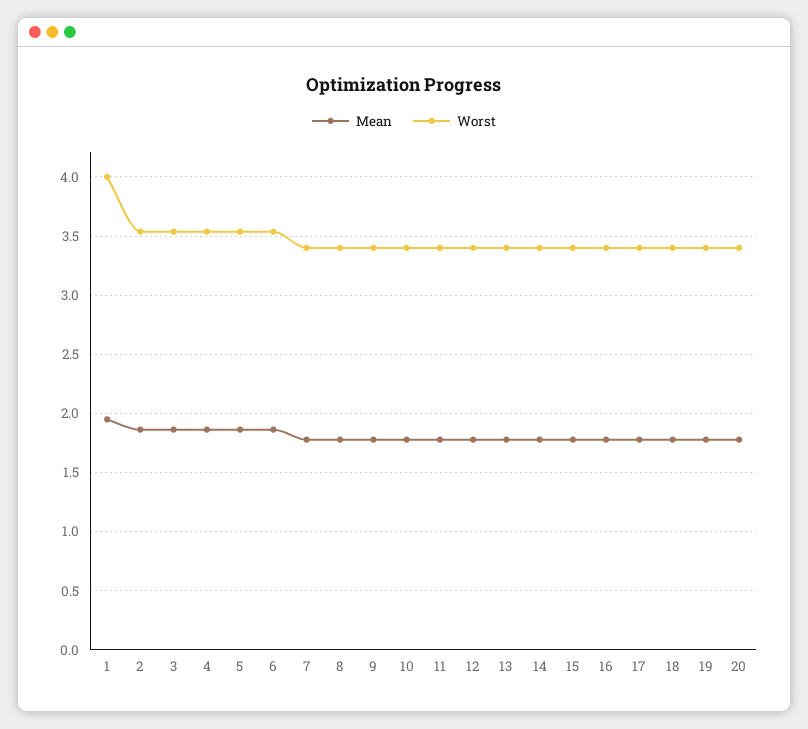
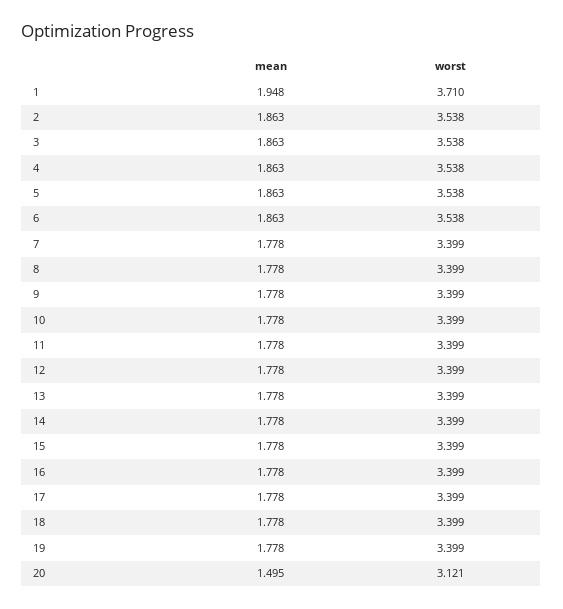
  {
    "Mean": {
      "1": 1.948,
      "2": 1.863,
      "3": 1.863,
      "4": 1.863,
      "5": 1.863,
      "6": 1.863,
      "7": 1.778,
      "8": 1.778,
      "9": 1.778,
      "10": 1.778,
      "11": 1.778,
      "12": 1.778,
      "13": 1.778,
      "14": 1.778,
      "15": 1.778,
      "16": 1.778,
      "17": 1.778,
      "18": 1.778,
      "19": 1.778,
-     "20": 1.8
+     "20": 1.495
    },
    "Worst": {
-     "1": 4,
+     "1": 3.71,
      "2": 3.538,
      "3": 3.538,
      "4": 3.538,
      "5": 3.538,
      "6": 3.538,
      "7": 3.399,
      "8": 3.399,
      "9": 3.399,
      "10": 3.399,
      "11": 3.399,
      "12": 3.399,
      "13": 3.399,
      "14": 3.399,
      "15": 3.399,
      "16": 3.399,
      "17": 3.399,
      "18": 3.399,
      "19": 3.399,
-     "20": 3.4
+     "20": 3.121
    }
  }

